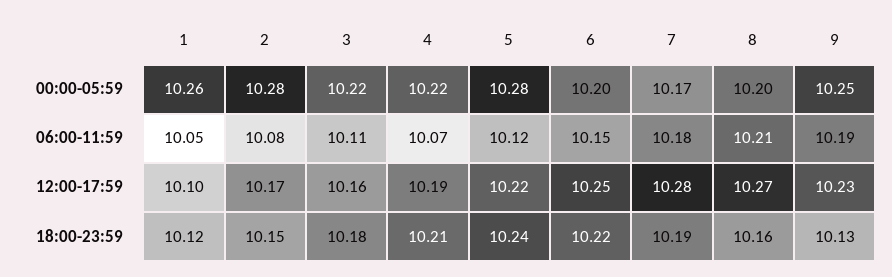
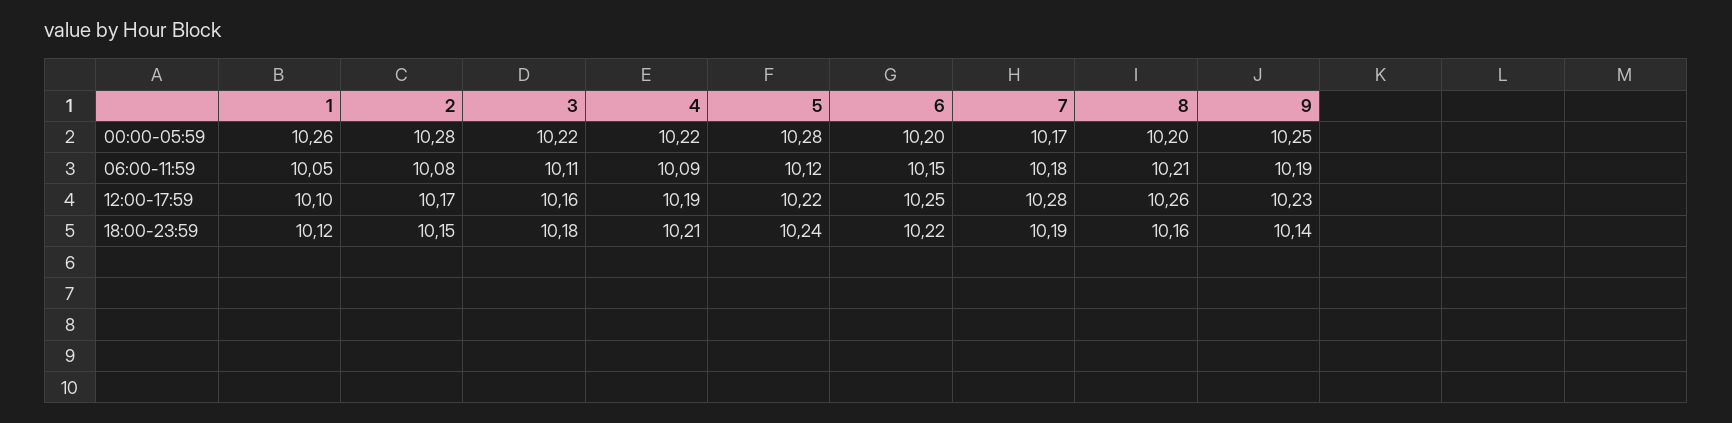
  {
    "1": {
      "00:00-05:59": 10.26,
      "06:00-11:59": 10.05,
      "12:00-17:59": 10.1,
      "18:00-23:59": 10.12
    },
    "2": {
      "00:00-05:59": 10.28,
      "06:00-11:59": 10.08,
      "12:00-17:59": 10.17,
      "18:00-23:59": 10.15
    },
    "3": {
      "00:00-05:59": 10.22,
      "06:00-11:59": 10.11,
      "12:00-17:59": 10.16,
      "18:00-23:59": 10.18
    },
    "4": {
      "00:00-05:59": 10.22,
-     "06:00-11:59": 10.07,
+     "06:00-11:59": 10.09,
      "12:00-17:59": 10.19,
      "18:00-23:59": 10.21
    },
    "5": {
      "00:00-05:59": 10.28,
      "06:00-11:59": 10.12,
      "12:00-17:59": 10.22,
      "18:00-23:59": 10.24
    },
    "6": {
      "00:00-05:59": 10.2,
      "06:00-11:59": 10.15,
      "12:00-17:59": 10.25,
      "18:00-23:59": 10.22
    },
    "7": {
      "00:00-05:59": 10.17,
      "06:00-11:59": 10.18,
      "12:00-17:59": 10.28,
      "18:00-23:59": 10.19
    },
    "8": {
      "00:00-05:59": 10.2,
      "06:00-11:59": 10.21,
-     "12:00-17:59": 10.27,
+     "12:00-17:59": 10.26,
      "18:00-23:59": 10.16
    },
    "9": {
      "00:00-05:59": 10.25,
      "06:00-11:59": 10.19,
      "12:00-17:59": 10.23,
-     "18:00-23:59": 10.13
+     "18:00-23:59": 10.14
    }
  }

